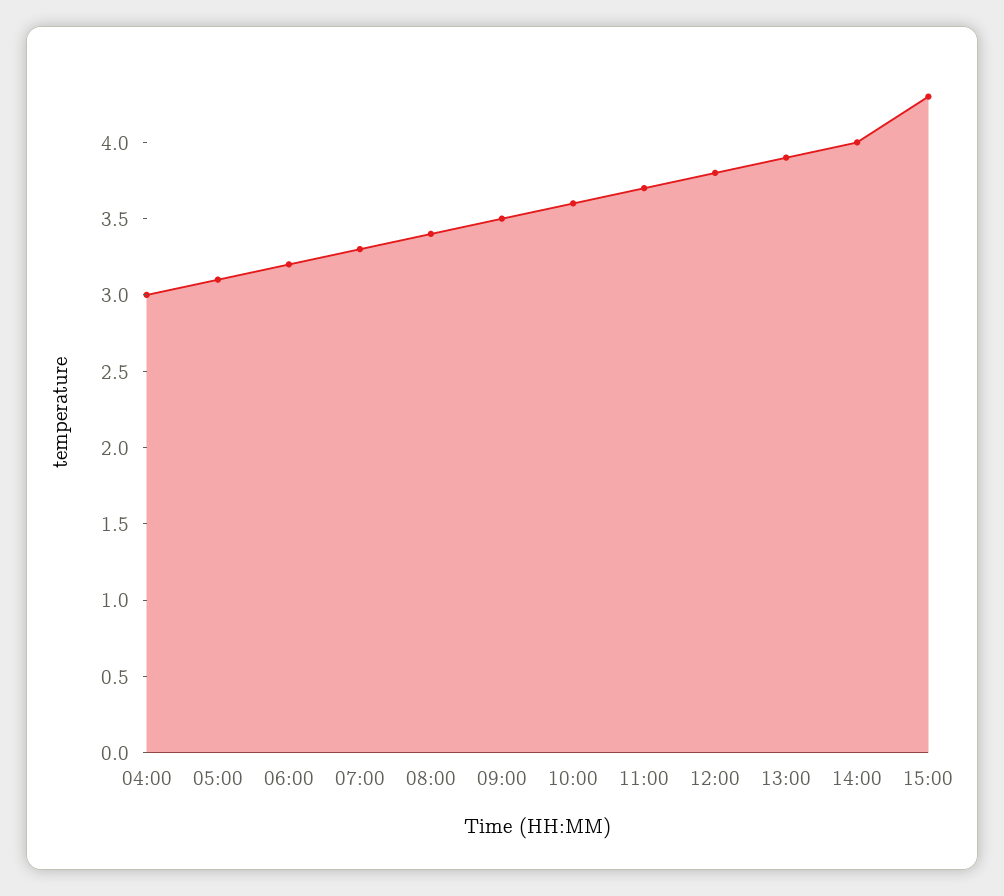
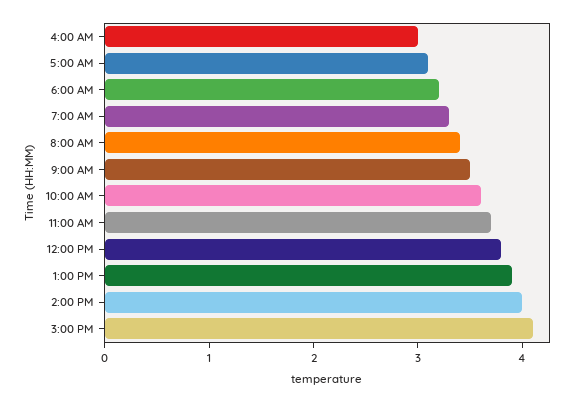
  {
    "04:00": 3,
    "05:00": 3.1,
    "06:00": 3.2,
    "07:00": 3.3,
    "08:00": 3.4,
    "09:00": 3.5,
    "10:00": 3.6,
    "11:00": 3.7,
    "12:00": 3.8,
    "13:00": 3.9,
    "14:00": 4,
-   "15:00": 4.3
+   "15:00": 4.1
  }

